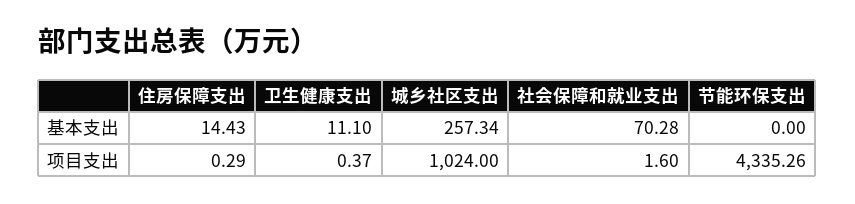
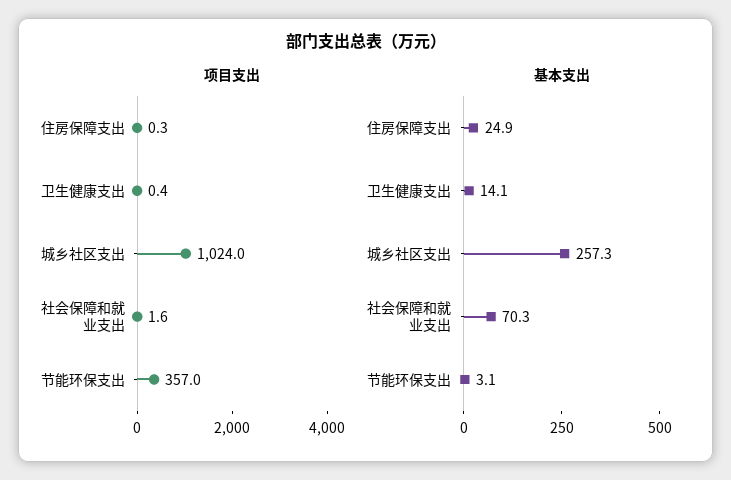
  {
    "基本支出": {
-     "住房保障支出": 14.43,
+     "住房保障支出": 24.9,
-     "卫生健康支出": 11.1,
+     "卫生健康支出": 14.1,
      "城乡社区支出": 257.34,
      "社会保障和就业支出": 70.28,
-     "节能环保支出": 0
+     "节能环保支出": 3.1
    },
    "项目支出": {
      "住房保障支出": 0.29,
      "卫生健康支出": 0.37,
      "城乡社区支出": 1024,
      "社会保障和就业支出": 1.6,
-     "节能环保支出": 4335.26
+     "节能环保支出": 357
    }
  }

